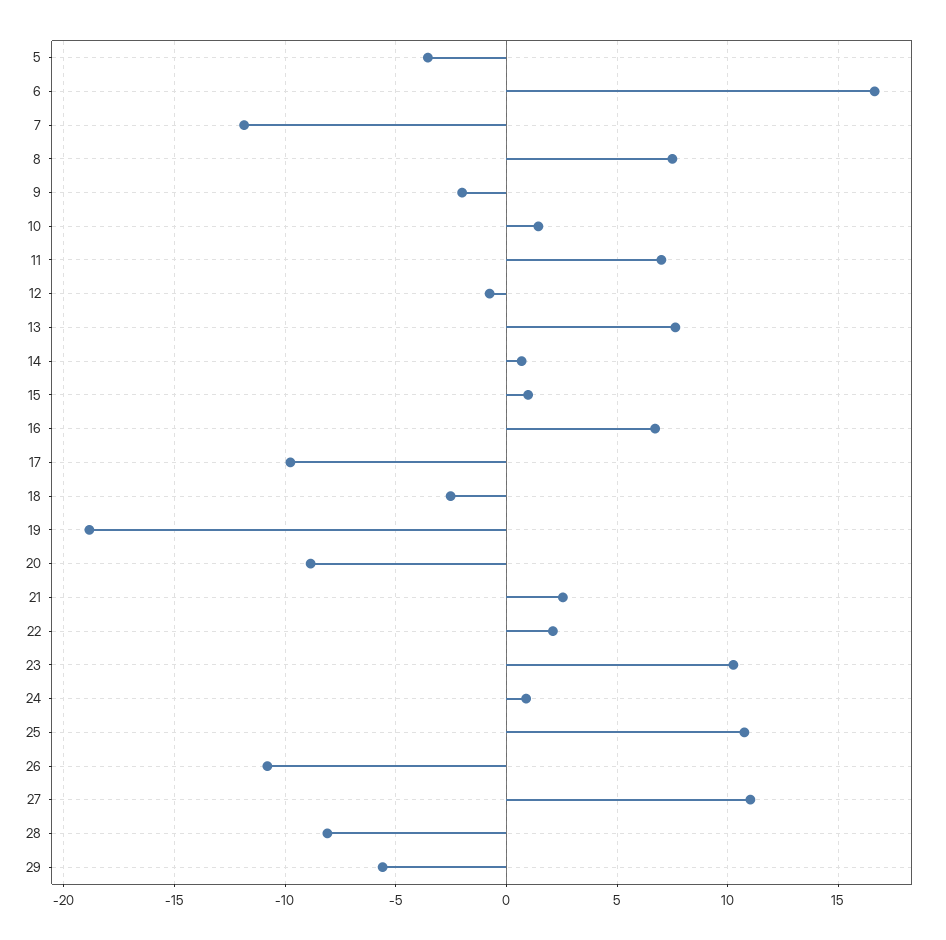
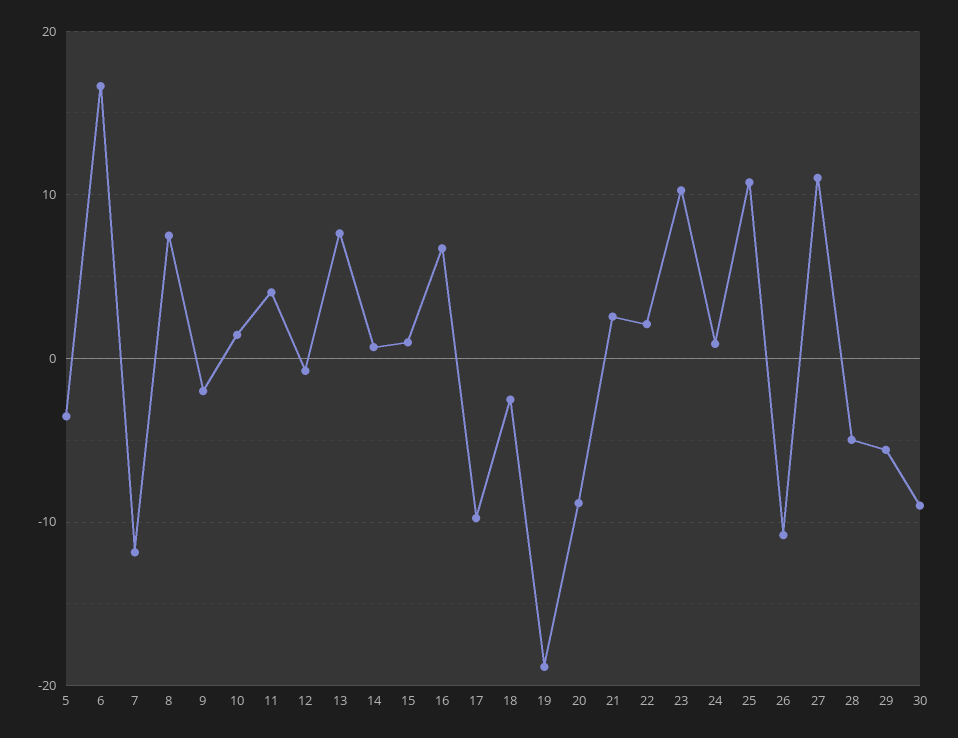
  {
    "5": -3.5,
    "6": 16.5,
    "7": -12,
    "8": 7.5,
    "9": -2,
    "10": 1.5,
-   "11": 7,
+   "11": 4,
    "12": -1,
    "13": 7.5,
    "14": 0.5,
    "15": 1,
    "16": 6.5,
    "17": -10,
    "18": -2.5,
    "19": -19,
    "20": -9,
    "21": 2.5,
    "22": 2,
    "23": 10.5,
    "24": 1,
    "25": 11,
    "26": -11,
    "27": 11,
-   "28": -8,
+   "28": -5,
-   "29": -5.5
+   "29": -5.5,
+   "30": -9
  }

